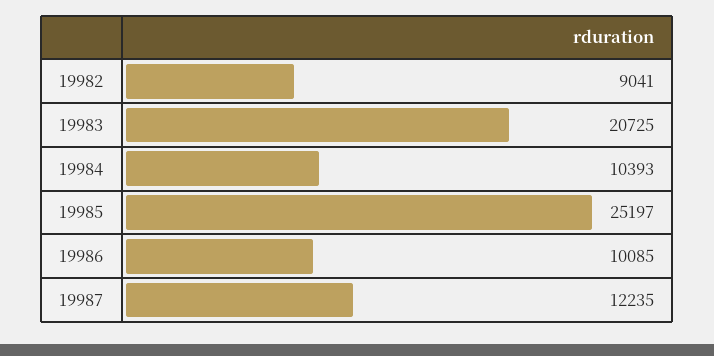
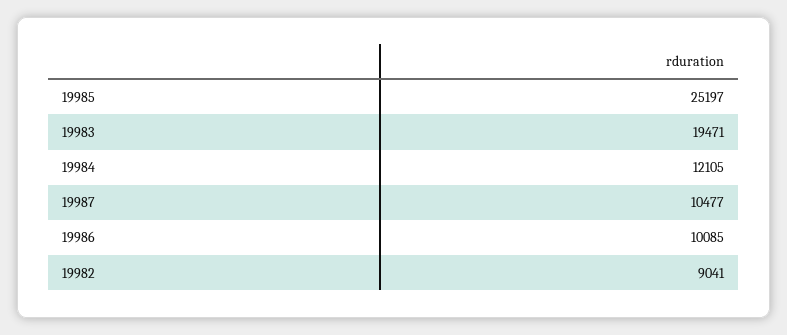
  {
    "19982": 9041,
-   "19983": 20725,
+   "19983": 19471,
-   "19984": 10393,
+   "19984": 12105,
    "19985": 25197,
    "19986": 10085,
-   "19987": 12235
+   "19987": 10477
  }

